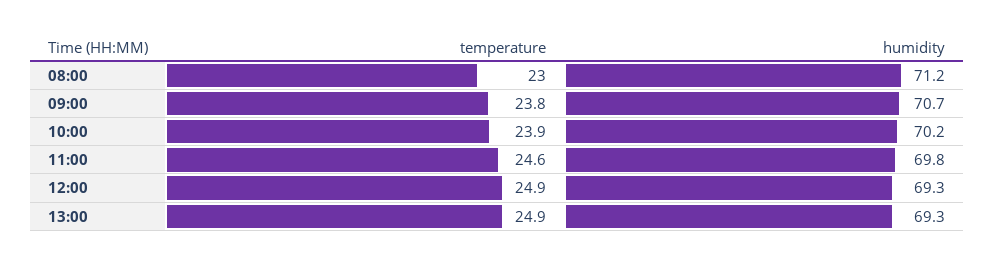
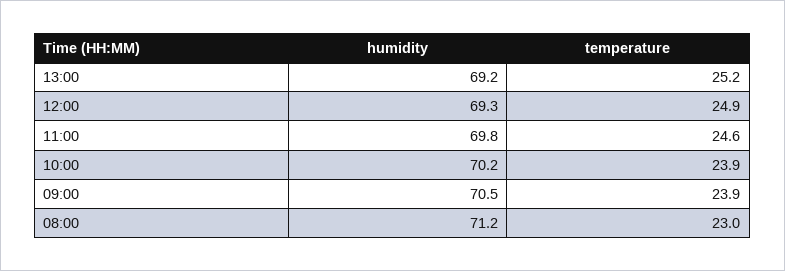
  {
    "temperature": {
      "08:00": 23,
-     "09:00": 23.8,
+     "09:00": 23.9,
      "10:00": 23.9,
      "11:00": 24.6,
      "12:00": 24.9,
-     "13:00": 24.9
+     "13:00": 25.2
    },
    "humidity": {
      "08:00": 71.2,
-     "09:00": 70.7,
+     "09:00": 70.5,
      "10:00": 70.2,
      "11:00": 69.8,
      "12:00": 69.3,
-     "13:00": 69.3
+     "13:00": 69.2
    }
  }

